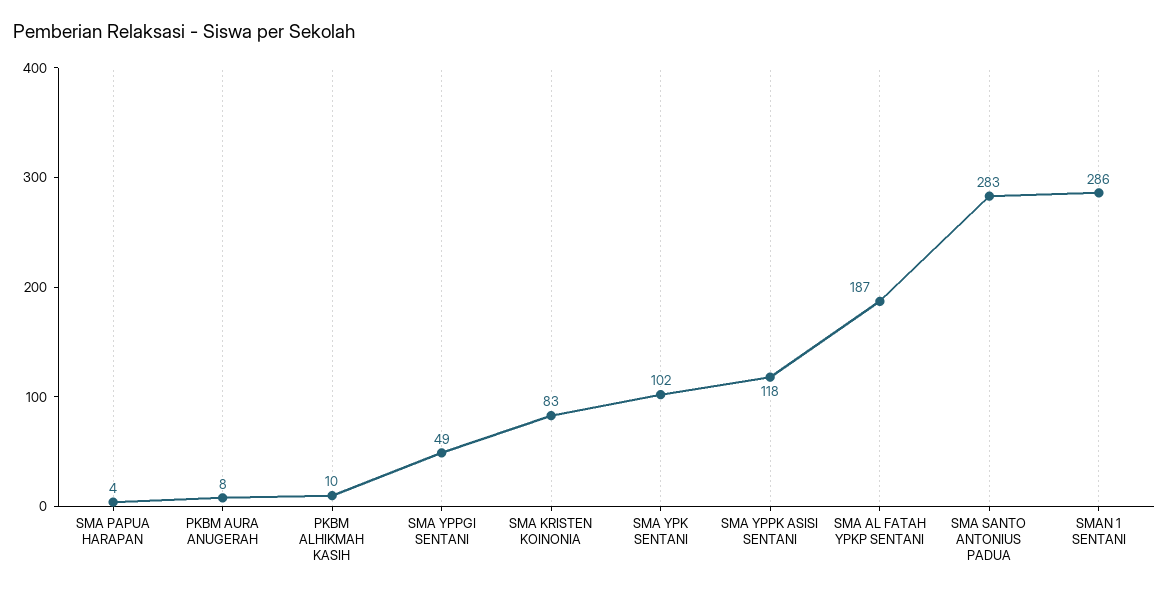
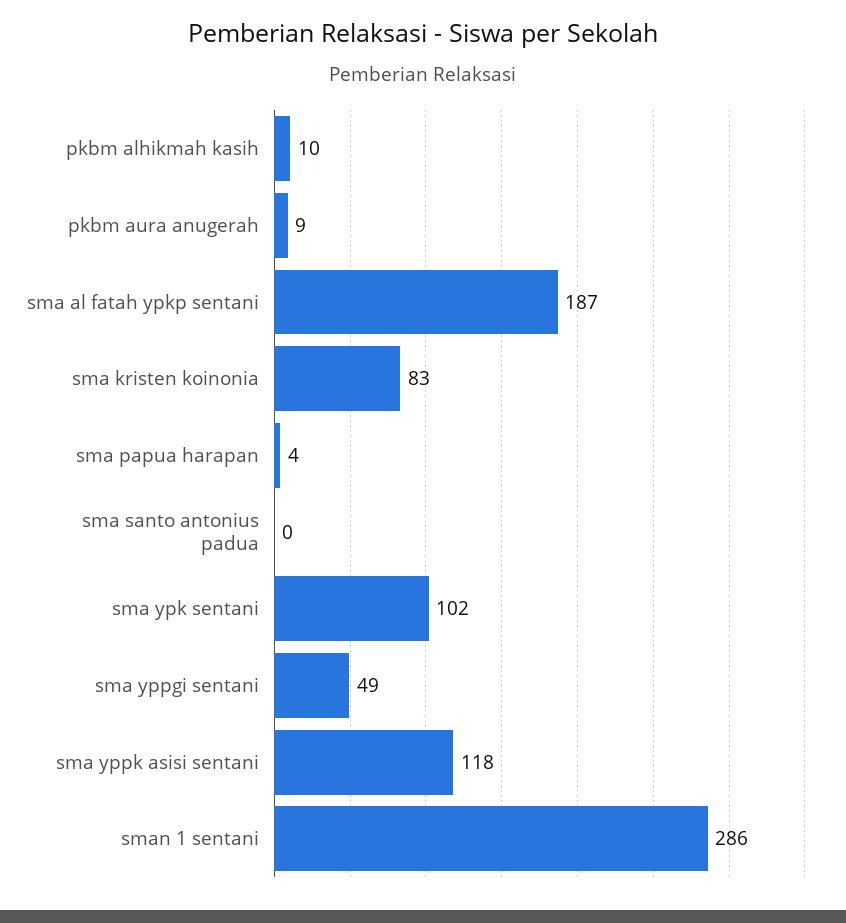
  {
    "SMA PAPUA HARAPAN": 4,
-   "PKBM AURA ANUGERAH": 8,
+   "PKBM AURA ANUGERAH": 9,
    "PKBM ALHIKMAH KASIH": 10,
    "SMA YPPGI SENTANI": 49,
    "SMA KRISTEN KOINONIA": 83,
    "SMA YPK SENTANI": 102,
    "SMA YPPK ASISI SENTANI": 118,
    "SMA AL FATAH YPKP SENTANI": 187,
-   "SMA SANTO ANTONIUS PADUA": 283,
+   "SMA SANTO ANTONIUS PADUA": 0,
    "SMAN 1 SENTANI": 286
  }

